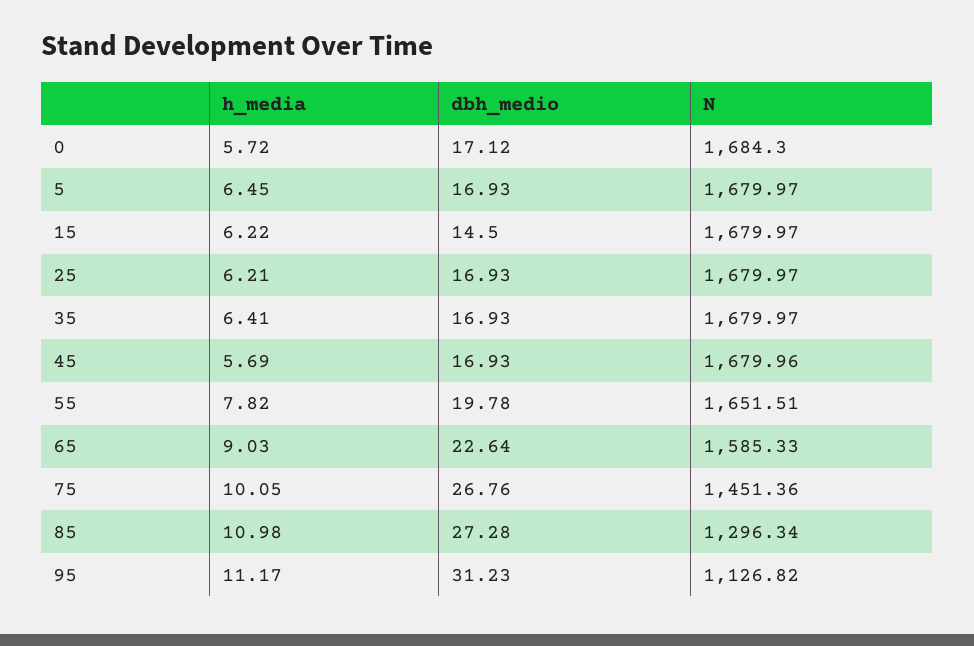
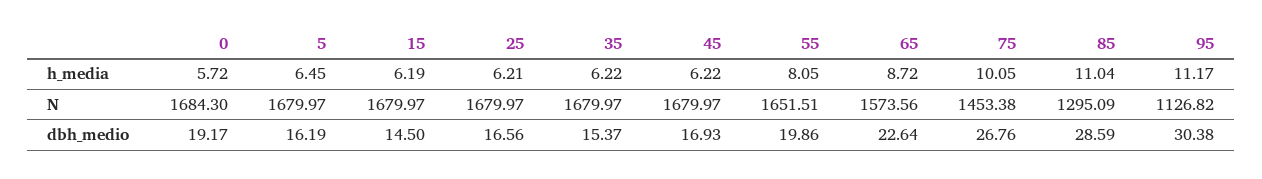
  {
    "h_media": {
      "0": 5.72,
      "5": 6.45,
-     "15": 6.22,
+     "15": 6.19,
      "25": 6.21,
-     "35": 6.41,
+     "35": 6.22,
-     "45": 5.69,
+     "45": 6.22,
-     "55": 7.82,
+     "55": 8.05,
-     "65": 9.03,
+     "65": 8.72,
      "75": 10.05,
-     "85": 10.98,
+     "85": 11.04,
      "95": 11.17
    },
    "dbh_medio": {
-     "0": 17.12,
+     "0": 19.17,
-     "5": 16.93,
+     "5": 16.19,
      "15": 14.5,
-     "25": 16.93,
+     "25": 16.56,
-     "35": 16.93,
+     "35": 15.37,
      "45": 16.93,
-     "55": 19.78,
+     "55": 19.86,
      "65": 22.64,
      "75": 26.76,
-     "85": 27.28,
+     "85": 28.59,
-     "95": 31.23
+     "95": 30.38
    },
    "N": {
      "0": 1684.3,
      "5": 1679.97,
      "15": 1679.97,
      "25": 1679.97,
      "35": 1679.97,
-     "45": 1679.96,
+     "45": 1679.97,
      "55": 1651.51,
-     "65": 1585.33,
+     "65": 1573.56,
-     "75": 1451.36,
+     "75": 1453.38,
-     "85": 1296.34,
+     "85": 1295.09,
      "95": 1126.82
    }
  }

